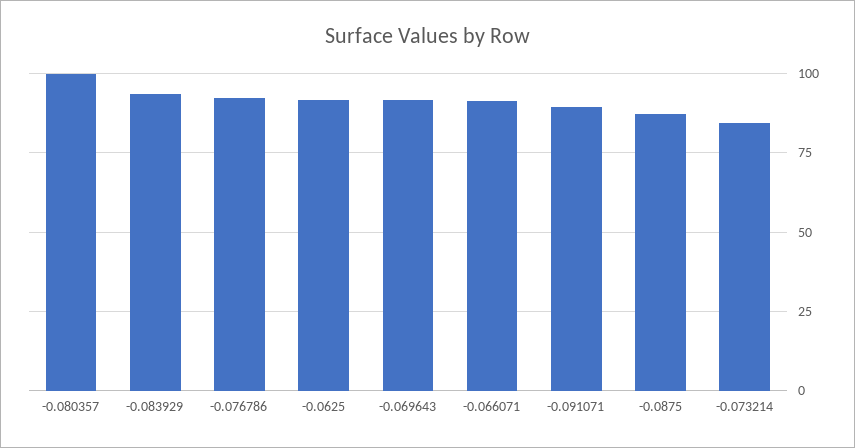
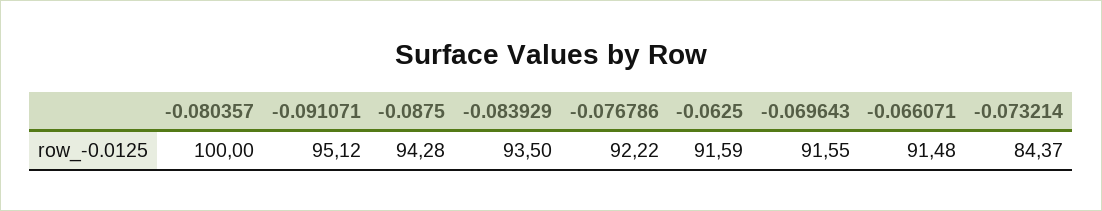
  {
    "-0.080357": 100,
    "-0.083929": 93.5,
    "-0.076786": 92.22,
    "-0.0625": 91.59,
    "-0.069643": 91.55,
    "-0.066071": 91.48,
-   "-0.091071": 90,
+   "-0.091071": 95.12,
-   "-0.0875": 87.5,
+   "-0.0875": 94.28,
    "-0.073214": 84.37
  }

